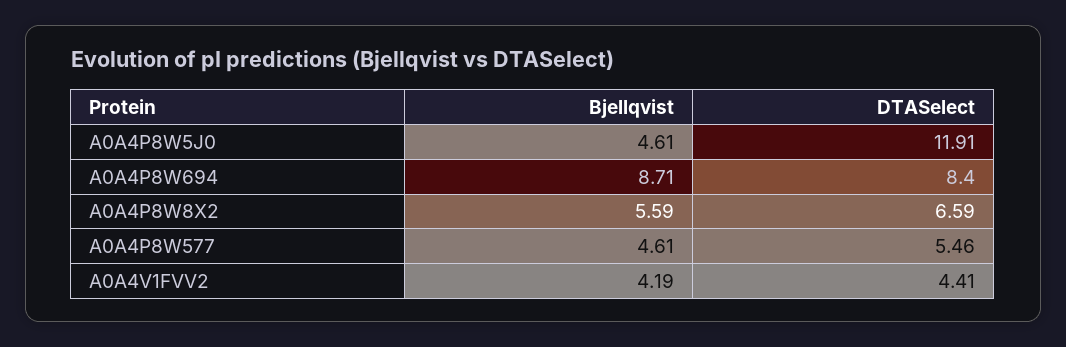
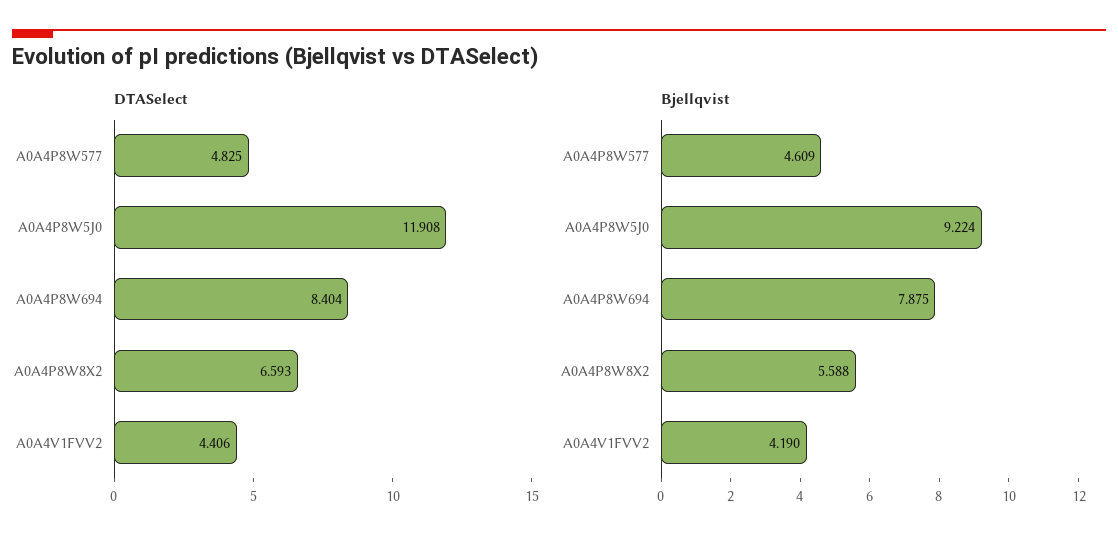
  {
    "Bjellqvist": {
-     "A0A4P8W5J0": 4.61,
+     "A0A4P8W5J0": 9.224,
-     "A0A4P8W694": 8.71,
+     "A0A4P8W694": 7.875,
      "A0A4P8W8X2": 5.588,
      "A0A4P8W577": 4.609,
      "A0A4V1FVV2": 4.19
    },
    "DTASelect": {
      "A0A4P8W5J0": 11.908,
      "A0A4P8W694": 8.404,
      "A0A4P8W8X2": 6.593,
-     "A0A4P8W577": 5.46,
+     "A0A4P8W577": 4.825,
      "A0A4V1FVV2": 4.406
    }
  }

